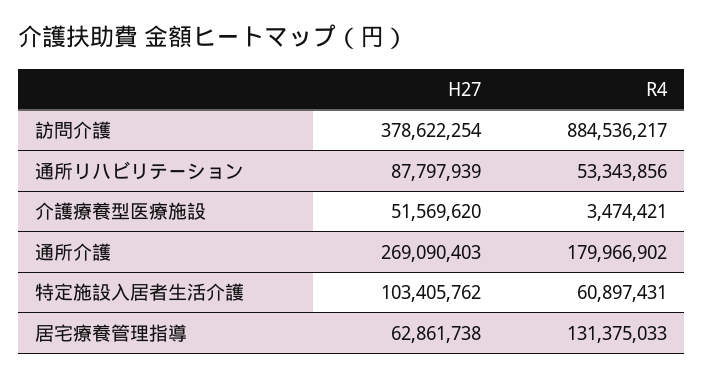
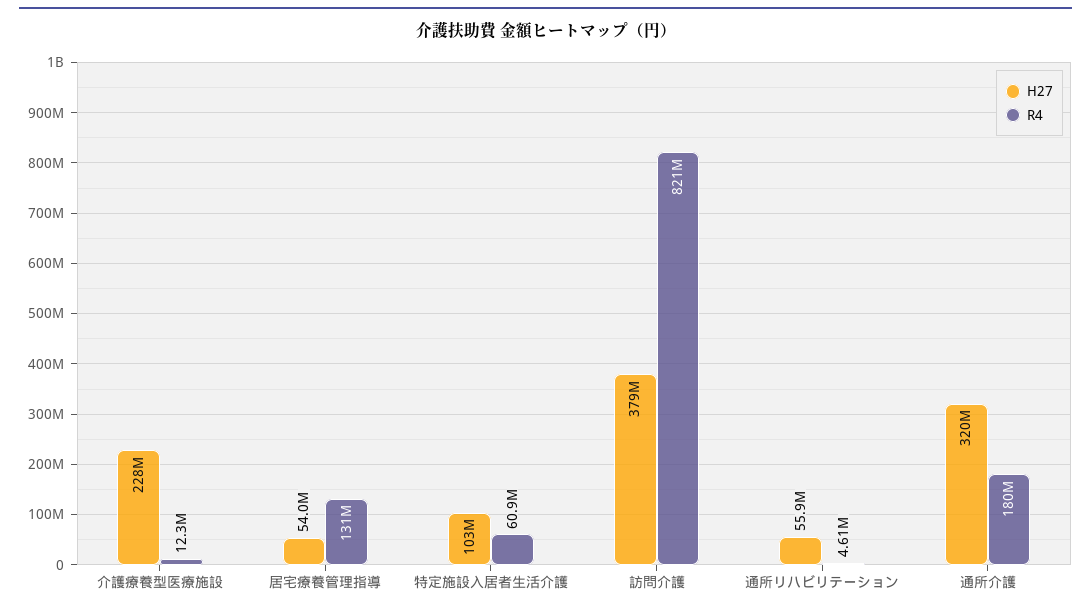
  {
    "H27": {
      "訪問介護": 378622254,
-     "通所リハビリテーション": 87797939,
+     "通所リハビリテーション": 55900000,
-     "介護療養型医療施設": 51569620,
+     "介護療養型医療施設": 228000000,
-     "通所介護": 269090403,
+     "通所介護": 320000000,
      "特定施設入居者生活介護": 103405762,
-     "居宅療養管理指導": 62861738
+     "居宅療養管理指導": 54000000
    },
    "R4": {
-     "訪問介護": 884536217,
+     "訪問介護": 821000000,
-     "通所リハビリテーション": 53343856,
+     "通所リハビリテーション": 4610000,
-     "介護療養型医療施設": 3474421,
+     "介護療養型医療施設": 12300000,
      "通所介護": 179966902,
      "特定施設入居者生活介護": 60897431,
      "居宅療養管理指導": 131375033
    }
  }

